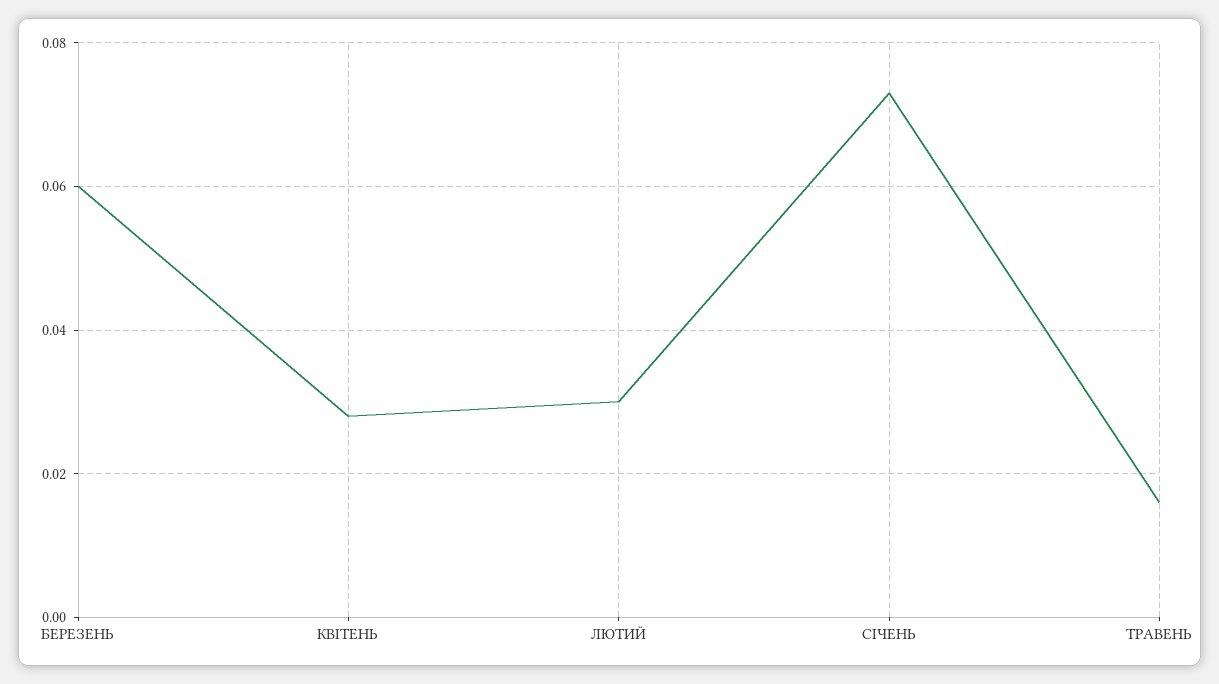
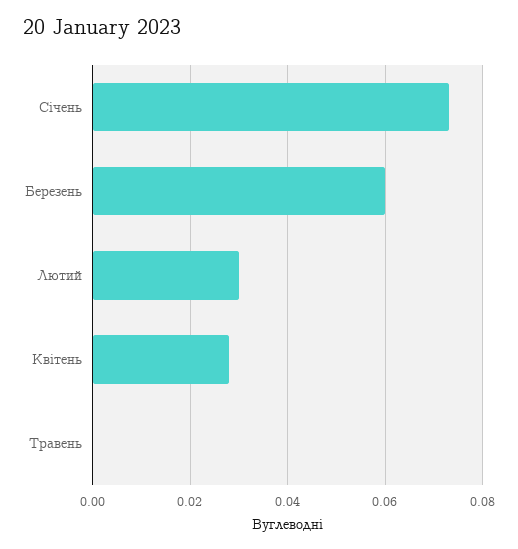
  {
    "БЕРЕЗЕНЬ": 0.06,
    "КВІТЕНЬ": 0.03,
    "ЛЮТИЙ": 0.03,
    "СІЧЕНЬ": 0.075,
-   "ТРАВЕНЬ": 0.015
+   "ТРАВЕНЬ": 0
  }

